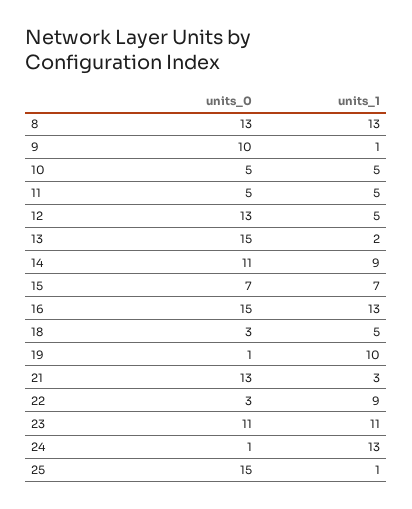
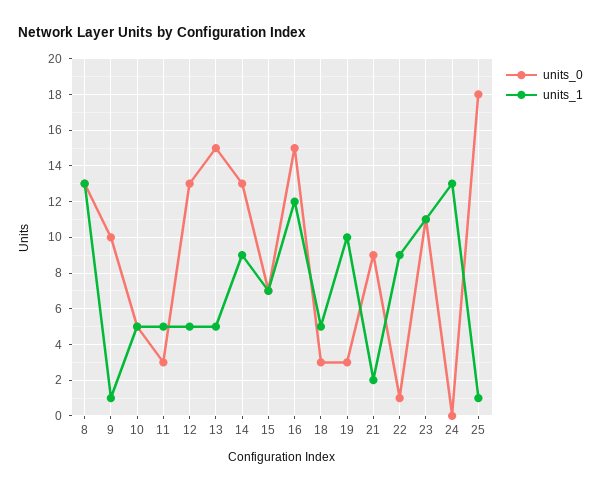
  {
    "units_0": {
      "8": 13,
      "9": 10,
      "10": 5,
-     "11": 5,
+     "11": 3,
      "12": 13,
      "13": 15,
-     "14": 11,
+     "14": 13,
      "15": 7,
      "16": 15,
      "18": 3,
-     "19": 1,
+     "19": 3,
-     "21": 13,
+     "21": 9,
-     "22": 3,
+     "22": 1,
      "23": 11,
-     "24": 1,
+     "24": 0,
-     "25": 15
+     "25": 18
    },
    "units_1": {
      "8": 13,
      "9": 1,
      "10": 5,
      "11": 5,
      "12": 5,
-     "13": 2,
+     "13": 5,
      "14": 9,
      "15": 7,
-     "16": 13,
+     "16": 12,
      "18": 5,
      "19": 10,
-     "21": 3,
+     "21": 2,
      "22": 9,
      "23": 11,
      "24": 13,
      "25": 1
    }
  }

